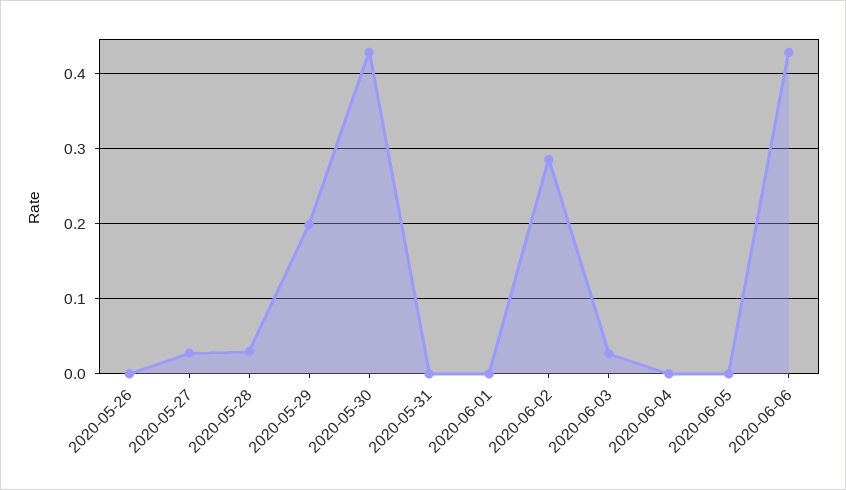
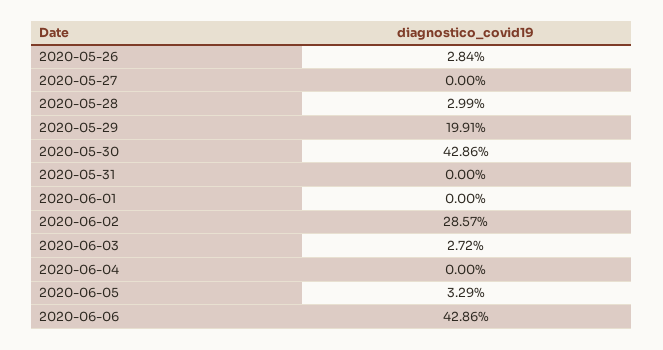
  {
-   "2020-05-26": 0,
+   "2020-05-26": 0.0284,
-   "2020-05-27": 0.03,
+   "2020-05-27": 0,
    "2020-05-28": 0.0299,
    "2020-05-29": 0.1991,
    "2020-05-30": 0.4286,
    "2020-05-31": 0,
    "2020-06-01": 0,
    "2020-06-02": 0.2857,
    "2020-06-03": 0.0272,
    "2020-06-04": 0,
-   "2020-06-05": 0,
+   "2020-06-05": 0.0329,
    "2020-06-06": 0.4286
  }

